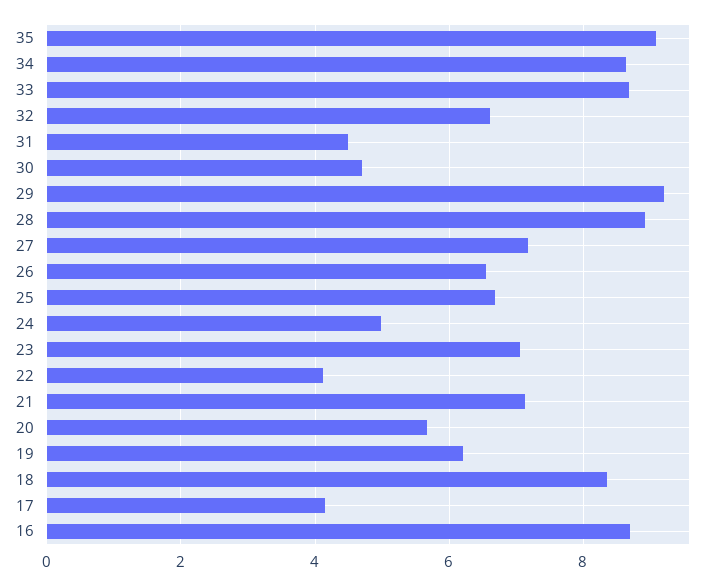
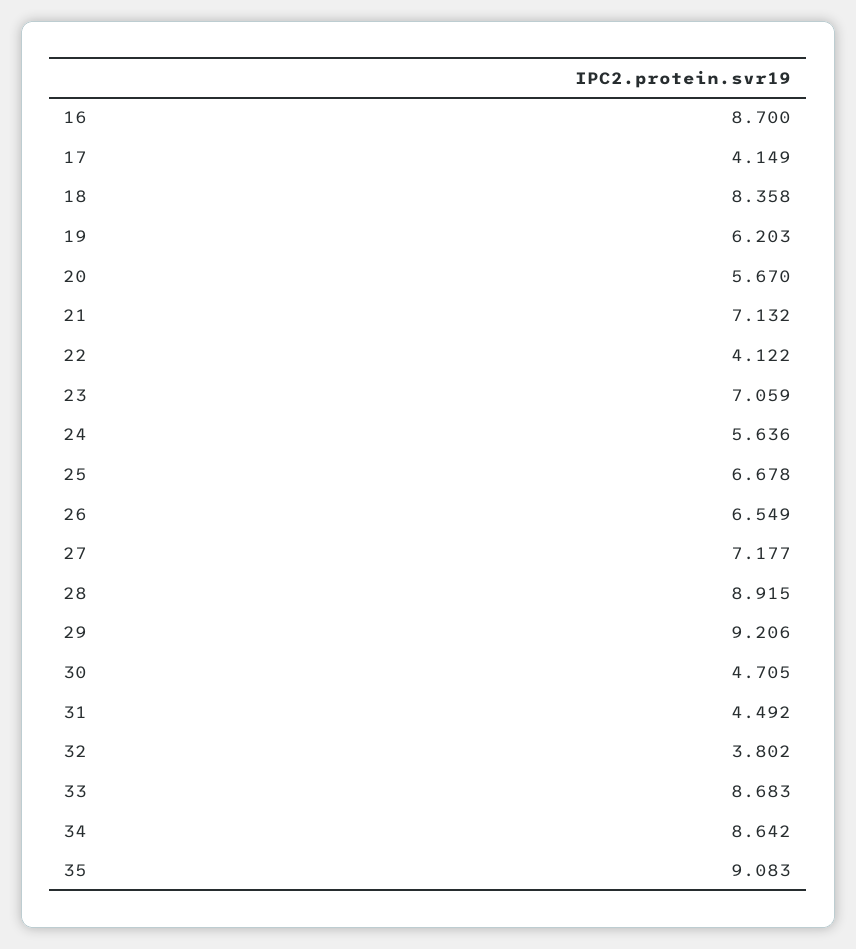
  {
    "35": 9.083,
    "34": 8.642,
    "33": 8.683,
-   "32": 6.6,
+   "32": 3.802,
    "31": 4.492,
    "30": 4.705,
    "29": 9.206,
    "28": 8.915,
    "27": 7.177,
    "26": 6.549,
    "25": 6.678,
-   "24": 5,
+   "24": 5.636,
    "23": 7.059,
    "22": 4.122,
    "21": 7.132,
    "20": 5.67,
    "19": 6.203,
    "18": 8.358,
    "17": 4.149,
    "16": 8.7
  }

